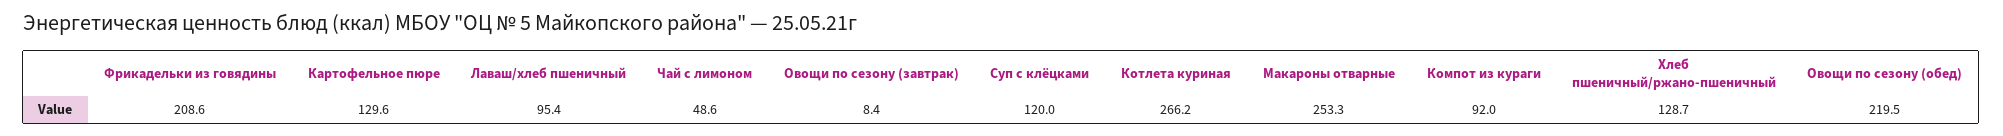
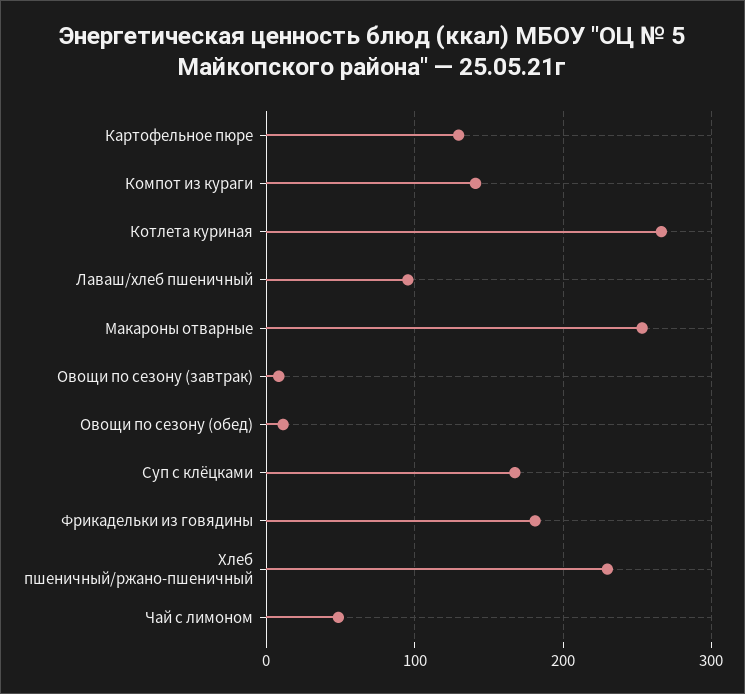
  {
-   "Фрикадельки из говядины": 208.6,
+   "Фрикадельки из говядины": 180,
    "Картофельное пюре": 129.6,
    "Лаваш/хлеб пшеничный": 95.4,
    "Чай с лимоном": 48.6,
    "Овощи по сезону (завтрак)": 8.4,
-   "Суп с клёцками": 120,
+   "Суп с клёцками": 170,
    "Котлета куриная": 266.2,
    "Макароны отварные": 253.3,
-   "Компот из кураги": 92,
+   "Компот из кураги": 140,
-   "Хлеб пшеничный/ржано-пшеничный": 128.7,
+   "Хлеб пшеничный/ржано-пшеничный": 230,
-   "Овощи по сезону (обед)": 219.5
+   "Овощи по сезону (обед)": 10
  }

